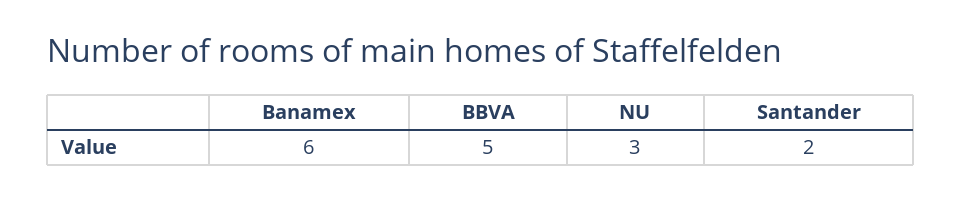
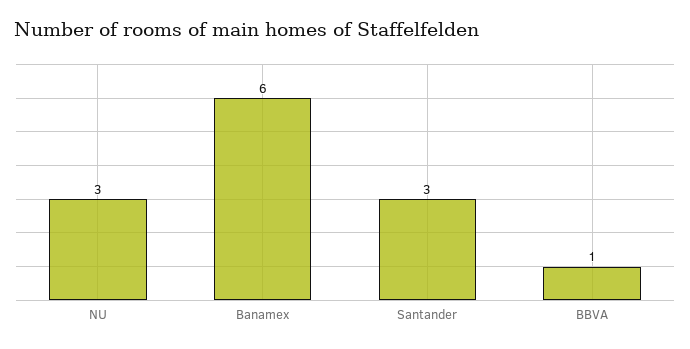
  {
    "Banamex": 6,
-   "BBVA": 5,
+   "BBVA": 1,
    "NU": 3,
-   "Santander": 2
+   "Santander": 3
  }

